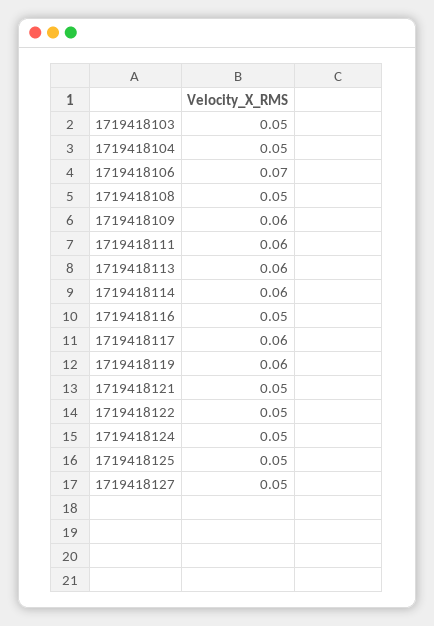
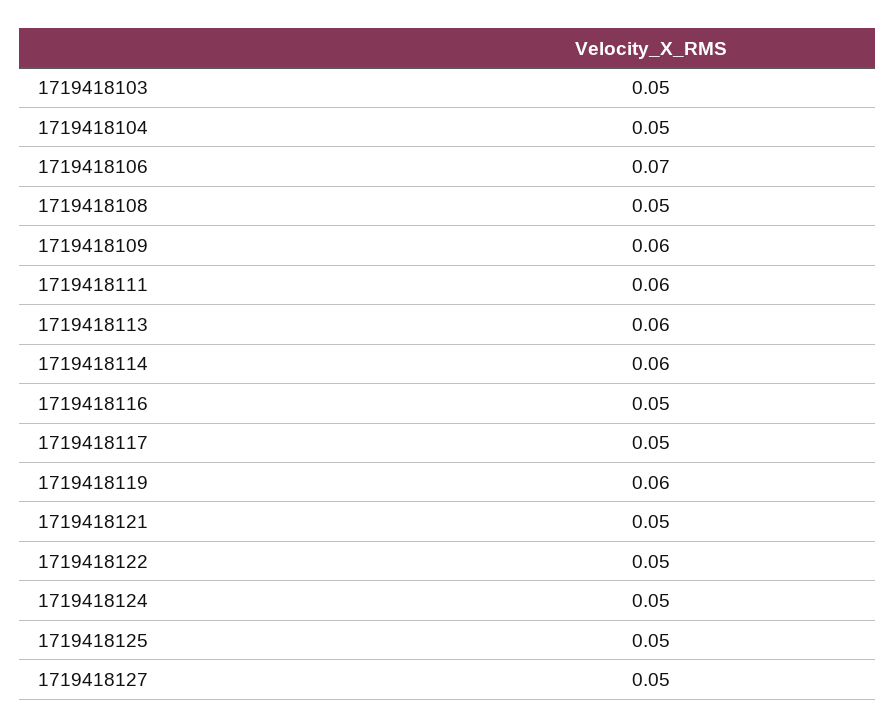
  {
    "1719418103": 0.05,
    "1719418104": 0.05,
    "1719418106": 0.07,
    "1719418108": 0.05,
    "1719418109": 0.06,
    "1719418111": 0.06,
    "1719418113": 0.06,
    "1719418114": 0.06,
    "1719418116": 0.05,
-   "1719418117": 0.06,
+   "1719418117": 0.05,
    "1719418119": 0.06,
    "1719418121": 0.05,
    "1719418122": 0.05,
    "1719418124": 0.05,
    "1719418125": 0.05,
    "1719418127": 0.05
  }

